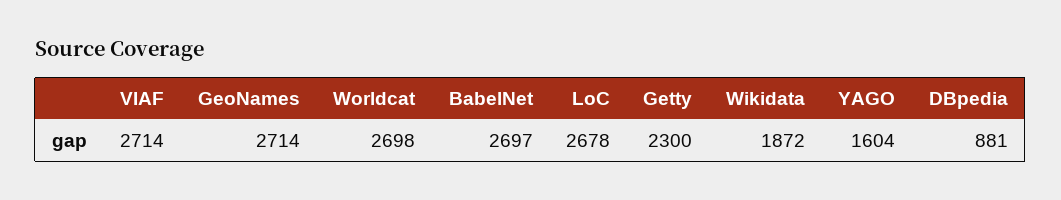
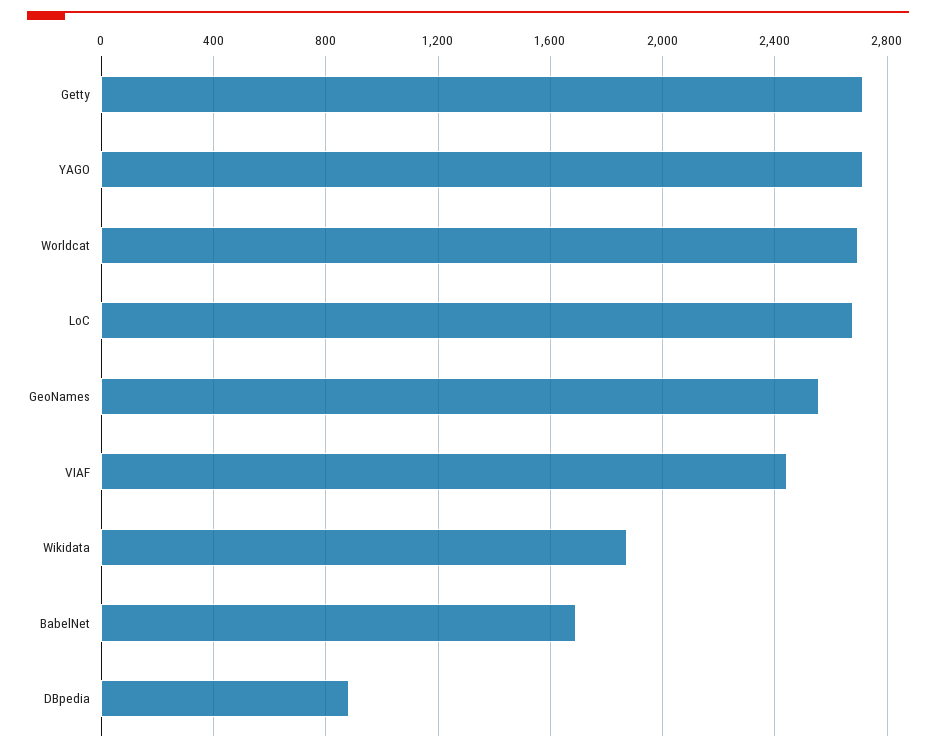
  {
-   "VIAF": 2714,
+   "VIAF": 2450,
-   "GeoNames": 2714,
+   "GeoNames": 2550,
    "Worldcat": 2698,
-   "BabelNet": 2697,
+   "BabelNet": 1700,
    "LoC": 2678,
-   "Getty": 2300,
+   "Getty": 2700,
    "Wikidata": 1872,
-   "YAGO": 1604,
+   "YAGO": 2700,
    "DBpedia": 881
  }

